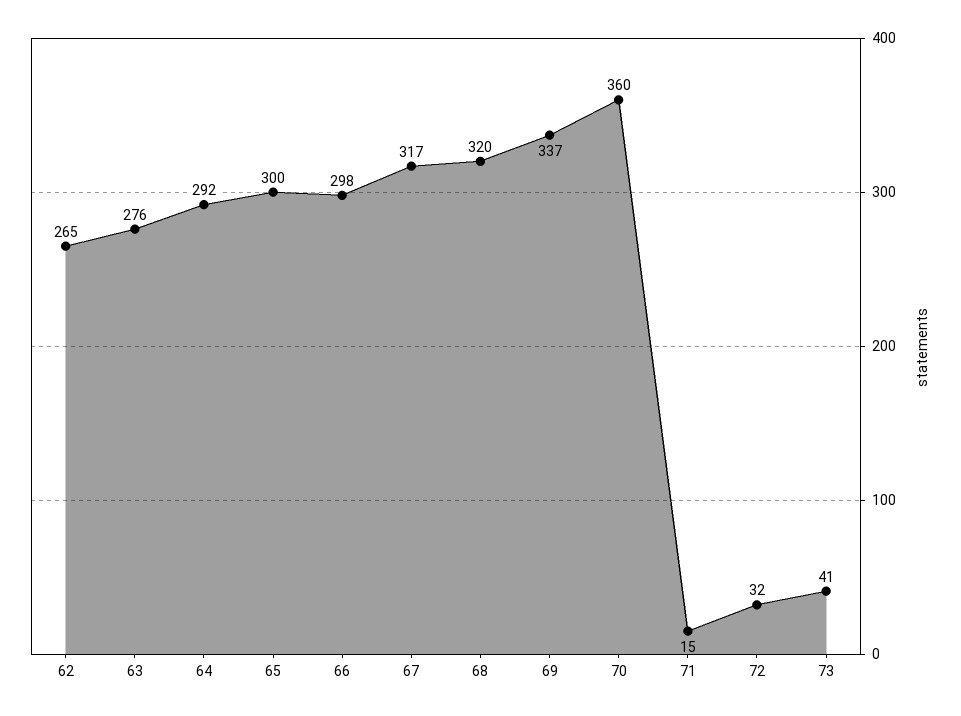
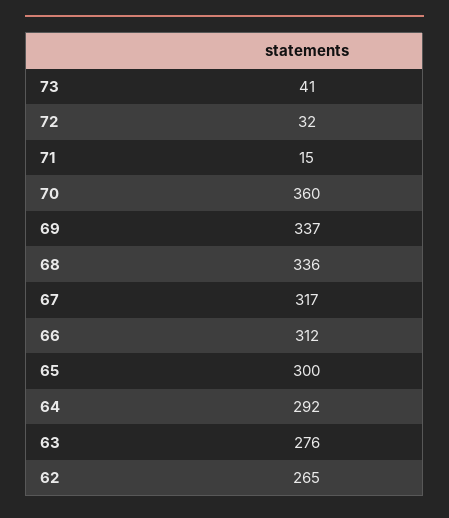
  {
    "62": 265,
    "63": 276,
    "64": 292,
    "65": 300,
-   "66": 298,
+   "66": 312,
    "67": 317,
-   "68": 320,
+   "68": 336,
    "69": 337,
    "70": 360,
    "71": 15,
    "72": 32,
    "73": 41
  }

